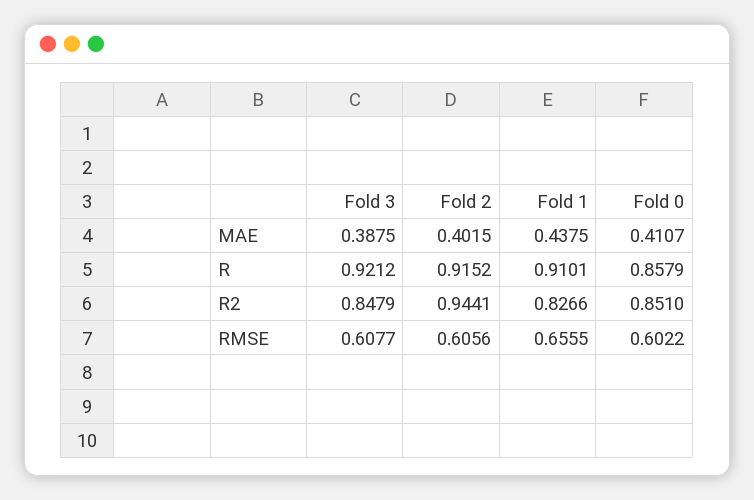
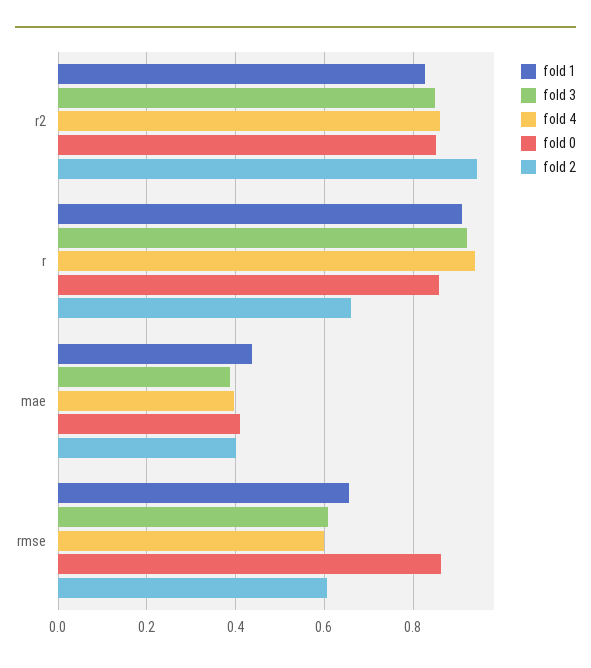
  {
    "Fold 3": {
      "MAE": 0.3875,
      "R": 0.9212,
      "R2": 0.8479,
      "RMSE": 0.6077
    },
    "Fold 2": {
      "MAE": 0.4015,
-     "R": 0.9152,
+     "R": 0.66,
      "R2": 0.9441,
      "RMSE": 0.6056
    },
    "Fold 1": {
      "MAE": 0.4375,
      "R": 0.9101,
      "R2": 0.8266,
      "RMSE": 0.6555
    },
    "Fold 0": {
      "MAE": 0.4107,
      "R": 0.8579,
      "R2": 0.851,
-     "RMSE": 0.6022
+     "RMSE": 0.86
-   }
+   },
+   "fold 4": {
+     "R2": 0.86,
+     "R": 0.94,
+     "MAE": 0.4,
+     "RMSE": 0.6
+   }
  }

